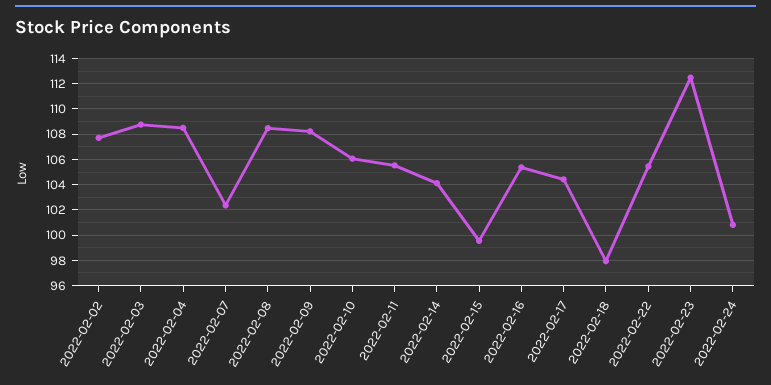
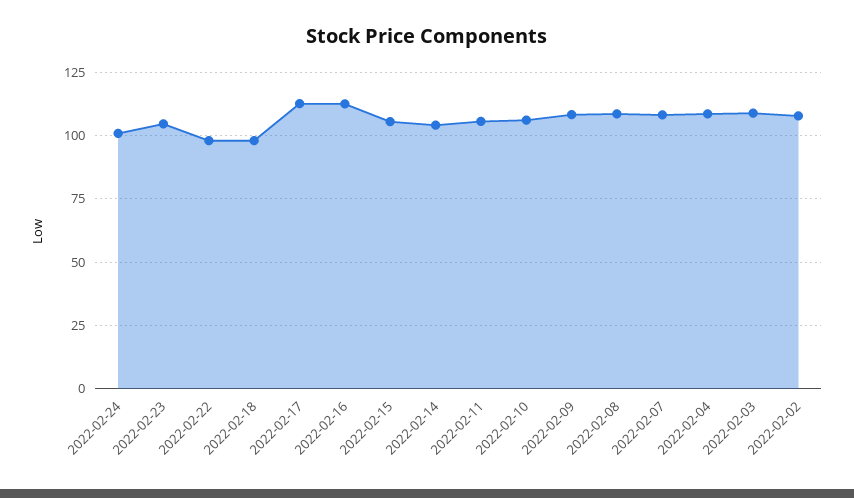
  {
    "2022-02-02": 107.5,
    "2022-02-03": 109,
    "2022-02-04": 108.5,
-   "2022-02-07": 102.5,
+   "2022-02-07": 107.5,
    "2022-02-08": 108.5,
    "2022-02-09": 108,
    "2022-02-10": 106,
    "2022-02-11": 105.5,
    "2022-02-14": 104,
-   "2022-02-15": 99.5,
+   "2022-02-15": 105,
-   "2022-02-16": 105.5,
+   "2022-02-16": 112.5,
-   "2022-02-17": 104.5,
+   "2022-02-17": 112.5,
    "2022-02-18": 98,
-   "2022-02-22": 105.5,
+   "2022-02-22": 97.5,
-   "2022-02-23": 112.5,
+   "2022-02-23": 105,
    "2022-02-24": 101
  }

